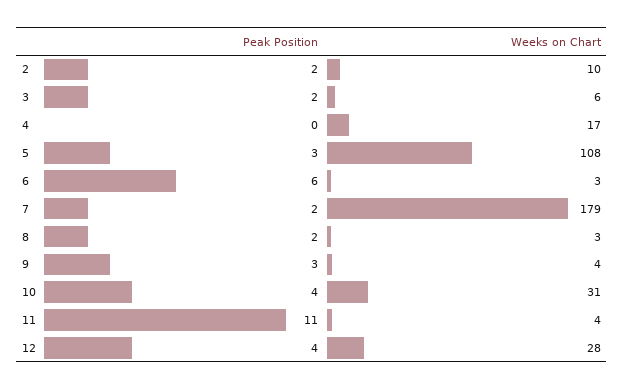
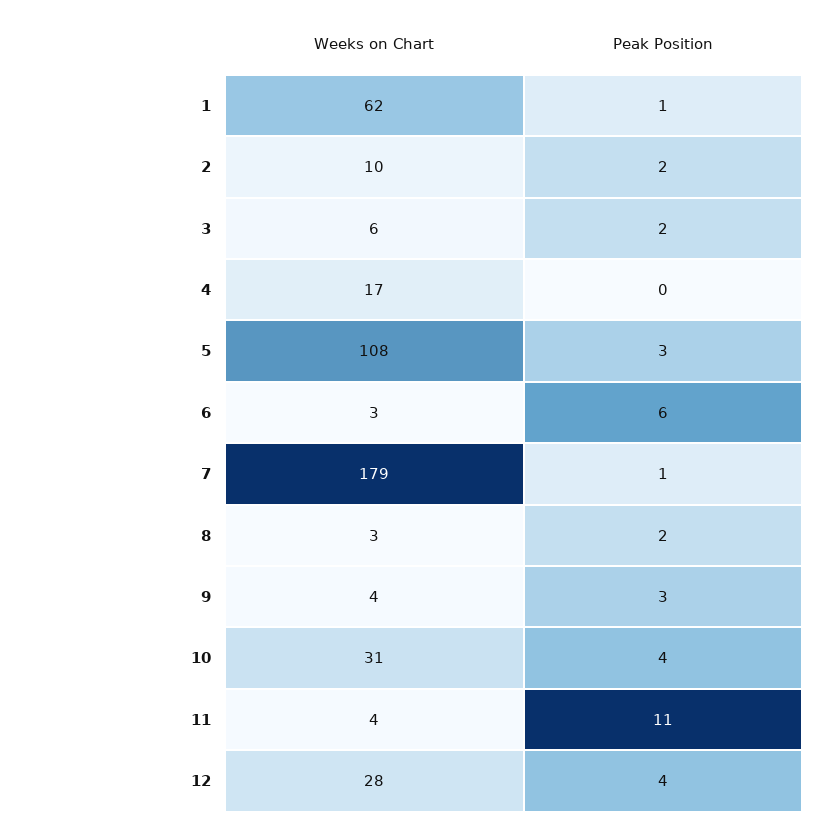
  {
    "Peak Position": {
      "2": 2,
      "3": 2,
      "4": 0,
      "5": 3,
      "6": 6,
-     "7": 2,
+     "7": 1,
      "8": 2,
      "9": 3,
      "10": 4,
      "11": 11,
-     "12": 4
+     "12": 4,
+     "1": 1
    },
    "Weeks on Chart": {
      "2": 10,
      "3": 6,
      "4": 17,
      "5": 108,
      "6": 3,
      "7": 179,
      "8": 3,
      "9": 4,
      "10": 31,
      "11": 4,
-     "12": 28
+     "12": 28,
+     "1": 62
    }
  }

